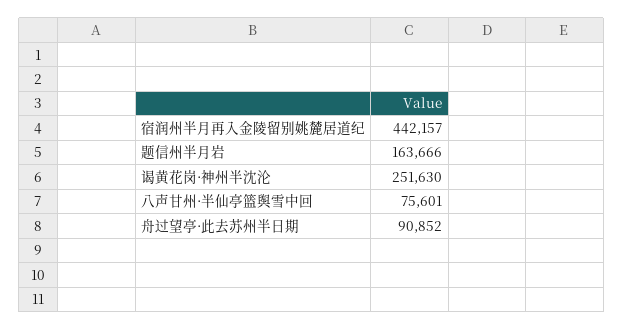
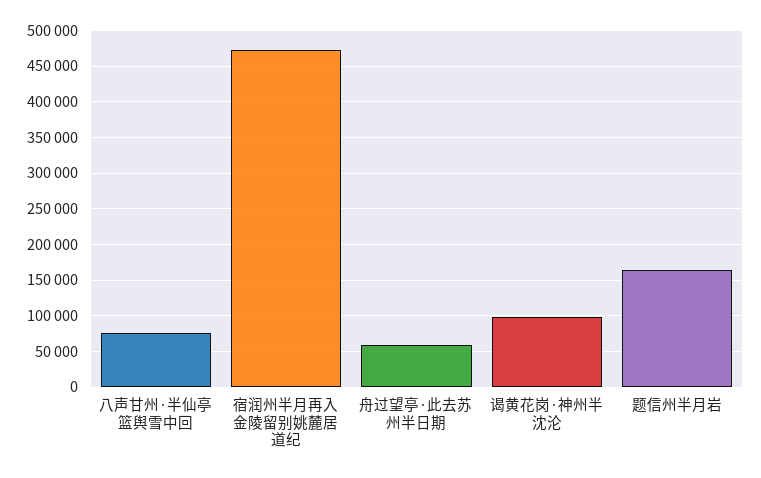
  {
-   "宿润州半月再入金陵留别姚麓居道纪": 442157,
+   "宿润州半月再入金陵留别姚麓居道纪": 470000,
    "题信州半月岩": 163666,
-   "谒黄花岗·神州半沈沦": 251630,
+   "谒黄花岗·神州半沈沦": 100000,
    "八声甘州·半仙亭篮舆雪中回": 75601,
-   "舟过望亭·此去苏州半日期": 90852
+   "舟过望亭·此去苏州半日期": 60000
  }

